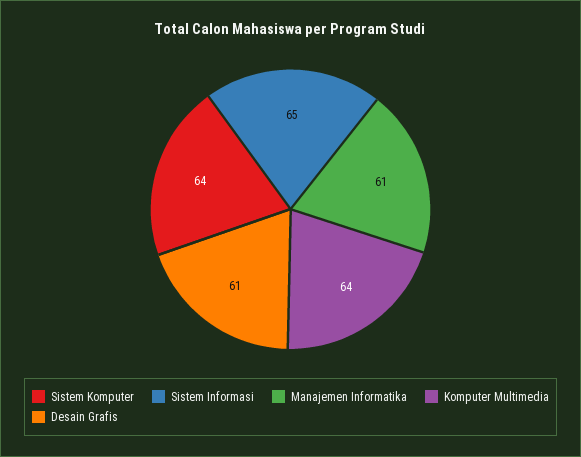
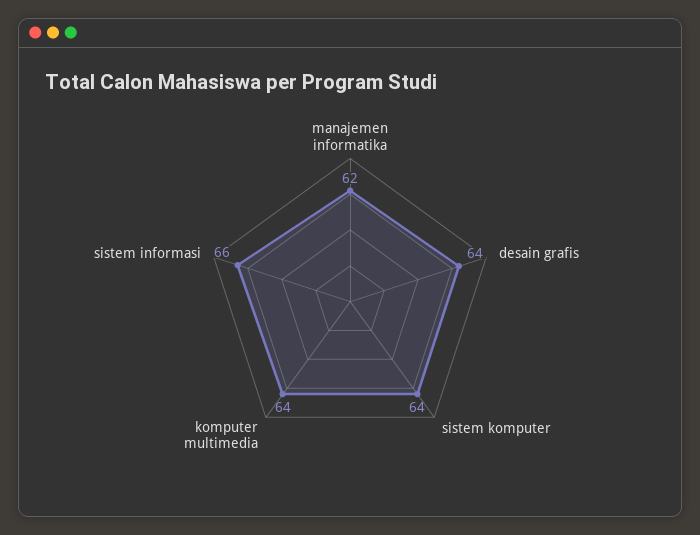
  {
    "Sistem Komputer": 64,
-   "Sistem Informasi": 65,
+   "Sistem Informasi": 66,
-   "Manajemen Informatika": 61,
+   "Manajemen Informatika": 62,
    "Komputer Multimedia": 64,
-   "Desain Grafis": 61
+   "Desain Grafis": 64
  }

